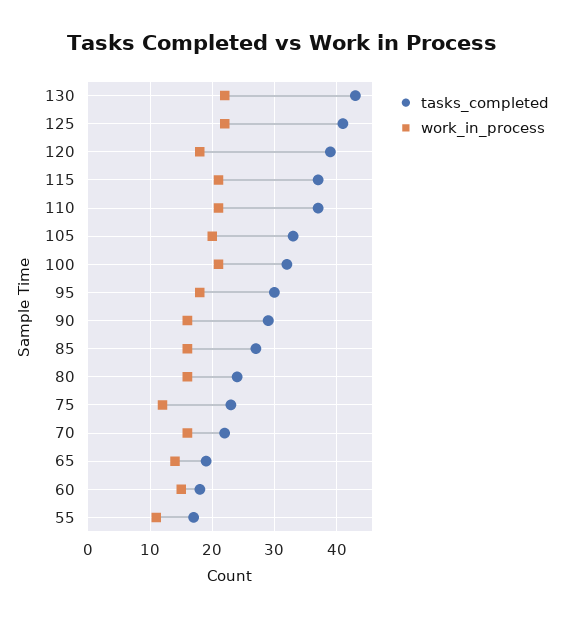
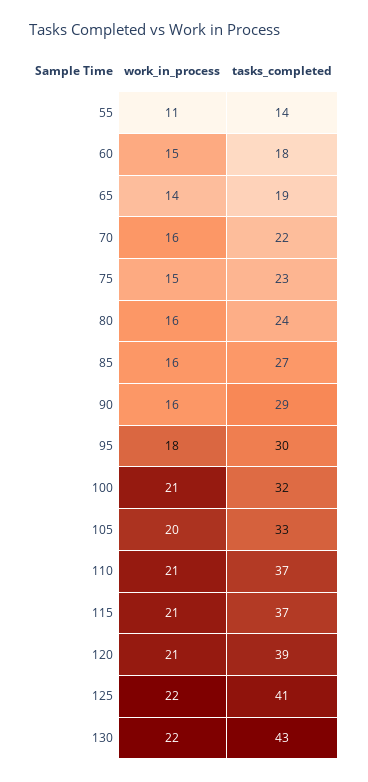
  {
    "tasks_completed": {
      "130": 43,
      "125": 41,
      "120": 39,
      "115": 37,
      "110": 37,
      "105": 33,
      "100": 32,
      "95": 30,
      "90": 29,
      "85": 27,
      "80": 24,
      "75": 23,
      "70": 22,
      "65": 19,
      "60": 18,
-     "55": 17
+     "55": 14
    },
    "work_in_process": {
      "130": 22,
      "125": 22,
-     "120": 18,
+     "120": 21,
      "115": 21,
      "110": 21,
      "105": 20,
      "100": 21,
      "95": 18,
      "90": 16,
      "85": 16,
      "80": 16,
-     "75": 12,
+     "75": 15,
      "70": 16,
      "65": 14,
      "60": 15,
      "55": 11
    }
  }

